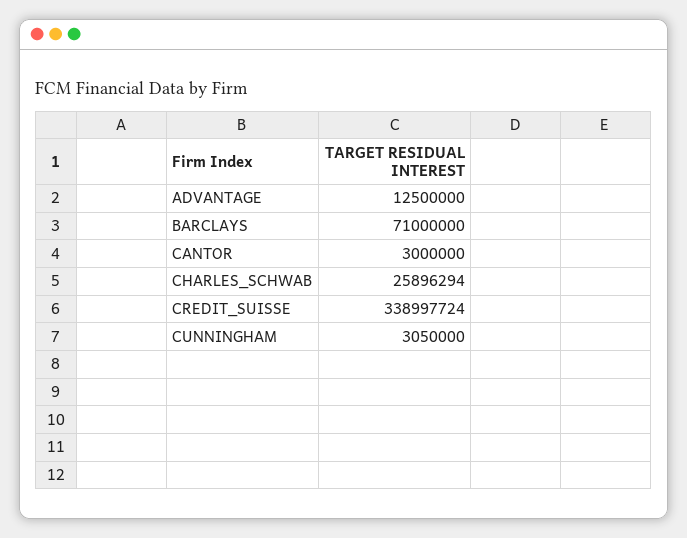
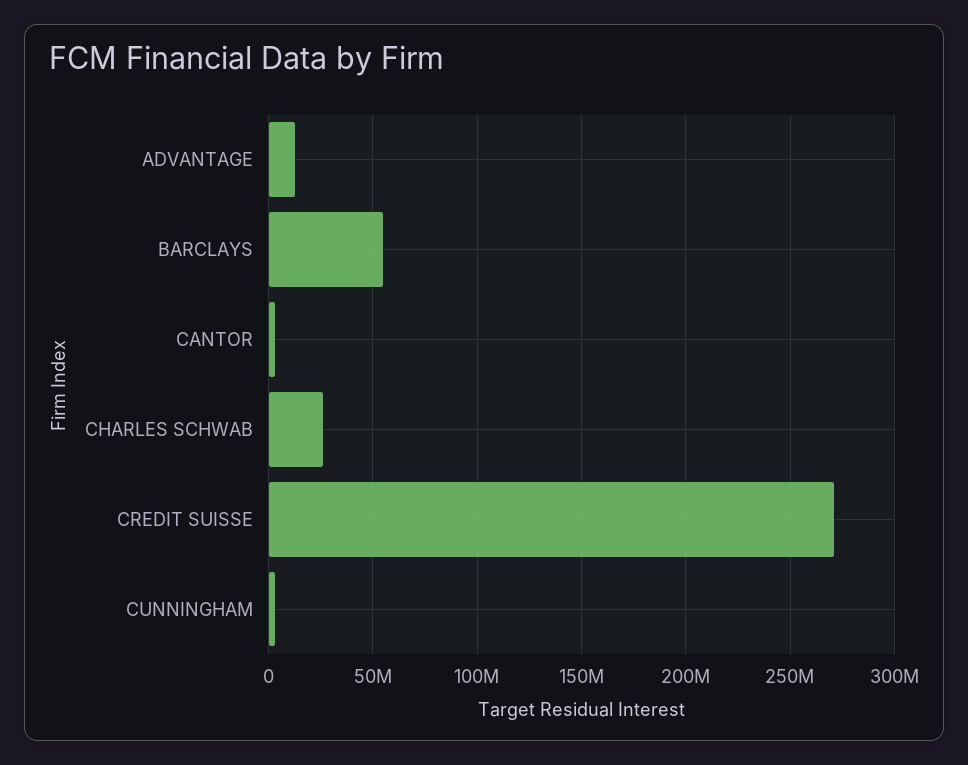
  {
    "ADVANTAGE": 12500000,
-   "BARCLAYS": 71000000,
+   "BARCLAYS": 55000000,
    "CANTOR": 3000000,
    "CHARLES_SCHWAB": 25896294,
-   "CREDIT_SUISSE": 338997724,
+   "CREDIT_SUISSE": 270000000,
    "CUNNINGHAM": 3050000
  }

